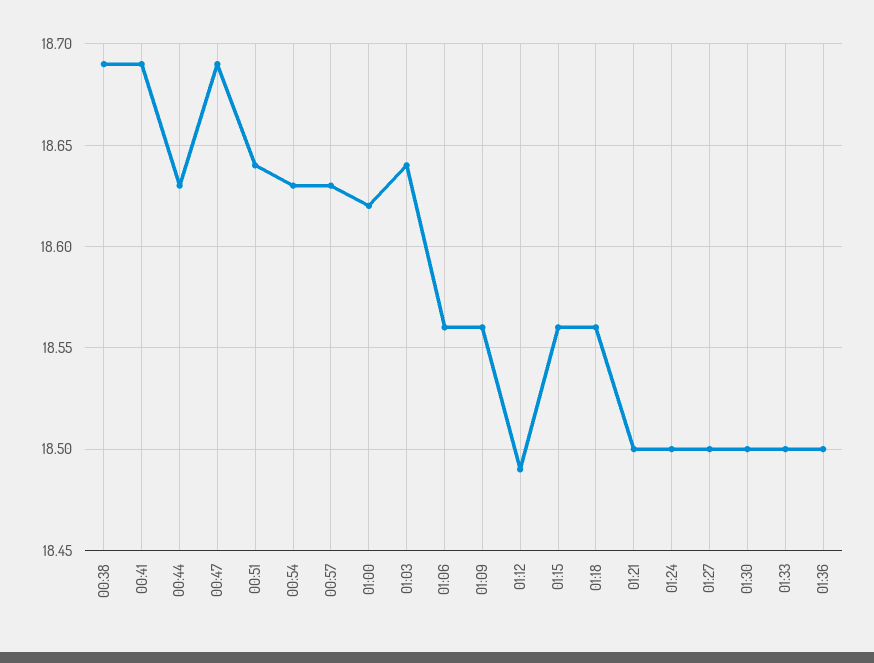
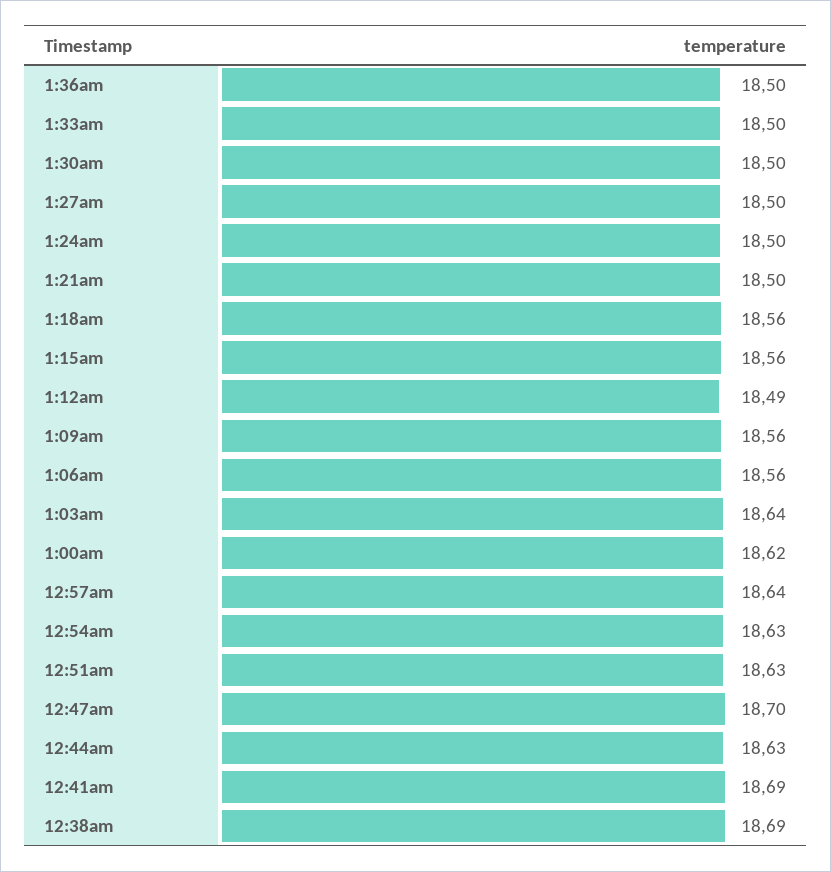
  {
    "00:38": 18.69,
    "00:41": 18.69,
    "00:44": 18.63,
-   "00:47": 18.69,
+   "00:47": 18.7,
-   "00:51": 18.64,
+   "00:51": 18.63,
    "00:54": 18.63,
-   "00:57": 18.63,
+   "00:57": 18.64,
    "01:00": 18.62,
    "01:03": 18.64,
    "01:06": 18.56,
    "01:09": 18.56,
    "01:12": 18.49,
    "01:15": 18.56,
    "01:18": 18.56,
    "01:21": 18.5,
    "01:24": 18.5,
    "01:27": 18.5,
    "01:30": 18.5,
    "01:33": 18.5,
    "01:36": 18.5
  }

